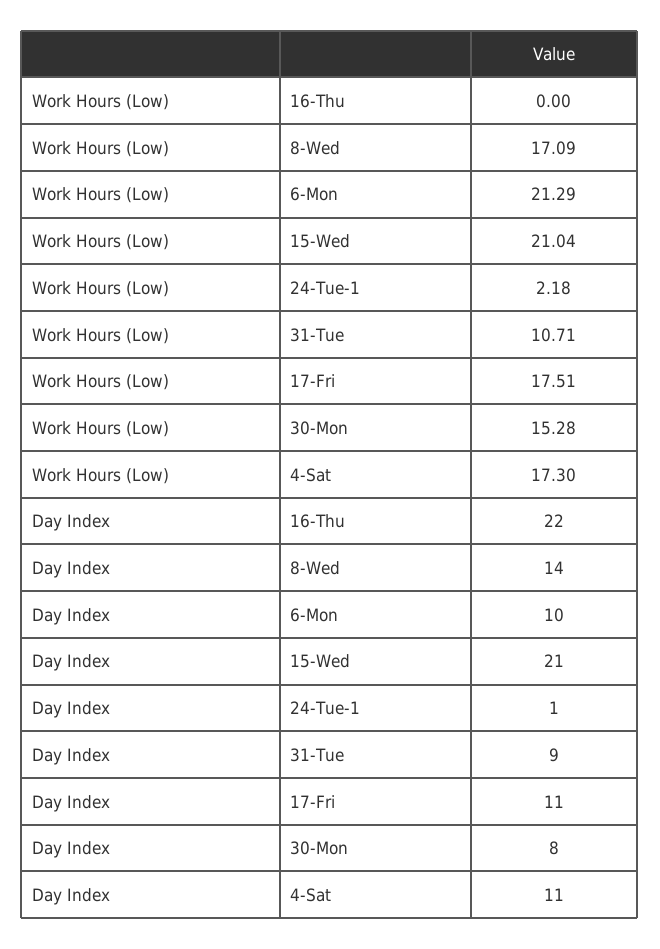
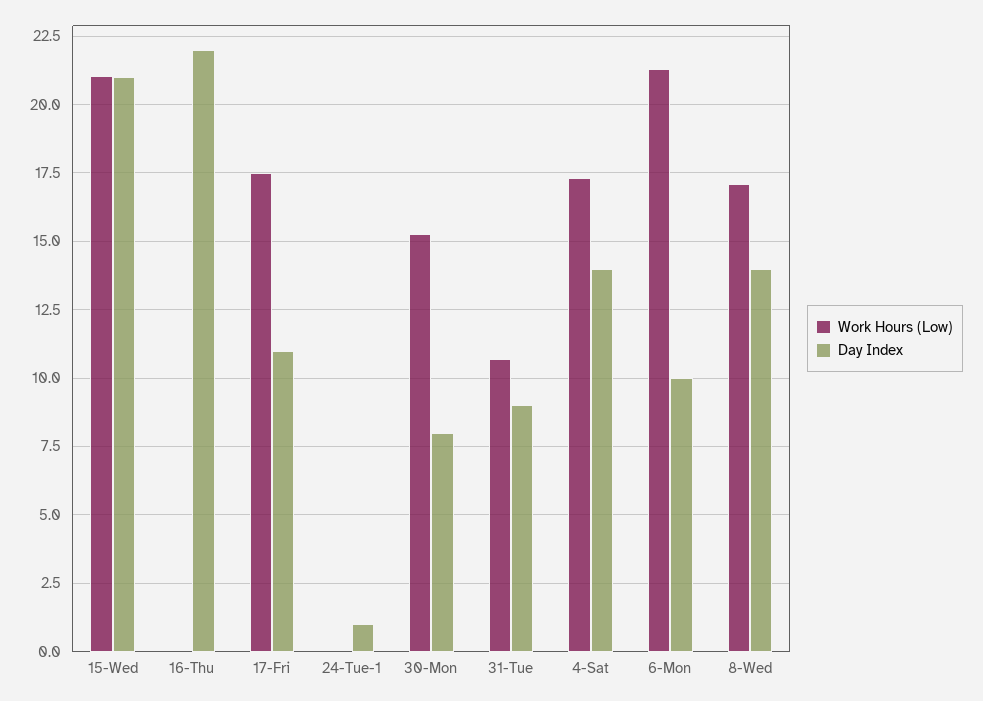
  {
    "Work Hours (Low)": {
      "16-Thu": 0,
      "8-Wed": 17.09,
      "6-Mon": 21.29,
      "15-Wed": 21.04,
-     "24-Tue-1": 2.18,
+     "24-Tue-1": 0,
      "31-Tue": 10.71,
      "17-Fri": 17.51,
      "30-Mon": 15.28,
      "4-Sat": 17.3
    },
    "Day Index": {
      "16-Thu": 22,
      "8-Wed": 14,
      "6-Mon": 10,
      "15-Wed": 21,
      "24-Tue-1": 1,
      "31-Tue": 9,
      "17-Fri": 11,
      "30-Mon": 8,
-     "4-Sat": 11
+     "4-Sat": 14
    }
  }

